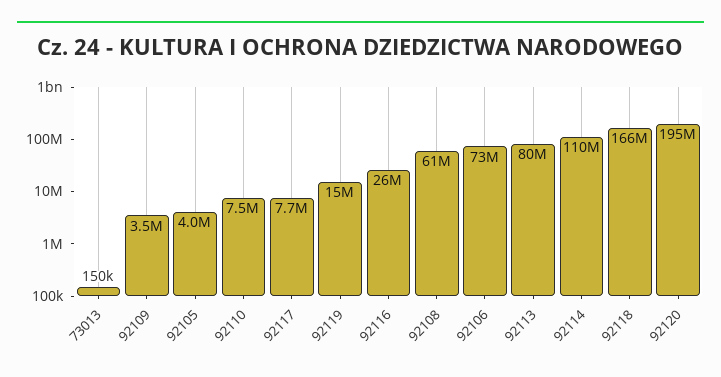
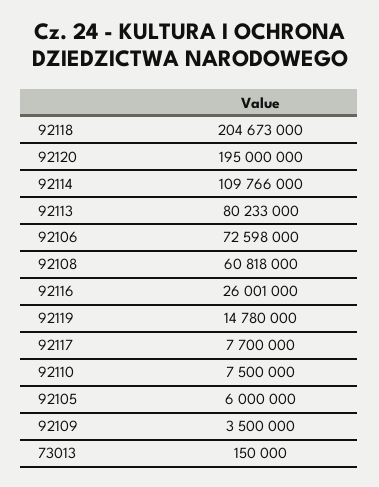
  {
    "73013": 150000,
    "92109": 3500000,
-   "92105": 4000000,
+   "92105": 6000000,
    "92110": 7500000,
    "92117": 7700000,
    "92119": 14780000,
    "92116": 26001000,
    "92108": 60818000,
    "92106": 72598000,
    "92113": 80233000,
    "92114": 109766000,
-   "92118": 166000000,
+   "92118": 204673000,
    "92120": 195000000
  }

